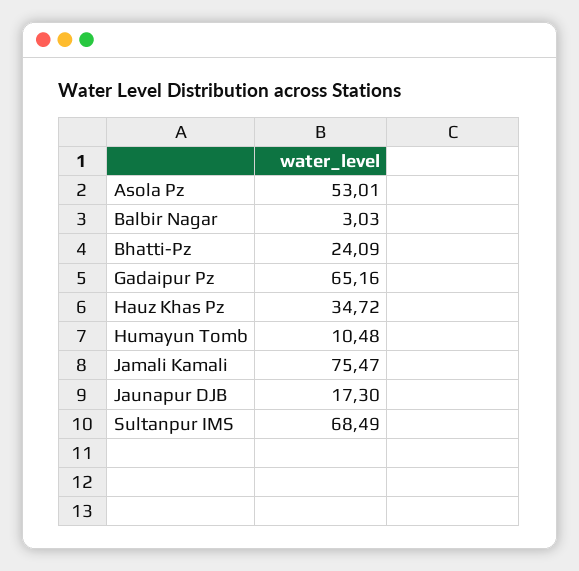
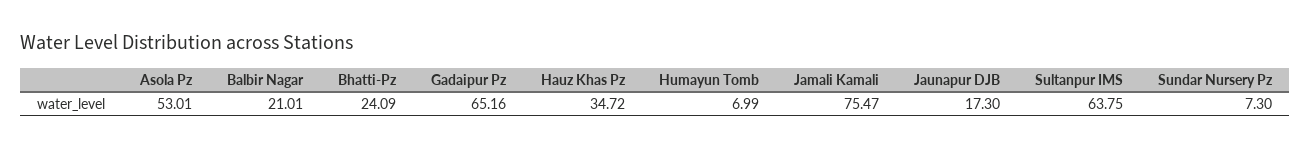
  {
    "Asola Pz": 53.01,
-   "Balbir Nagar": 3.03,
+   "Balbir Nagar": 21.01,
    "Bhatti-Pz": 24.09,
    "Gadaipur Pz": 65.16,
    "Hauz Khas Pz": 34.72,
-   "Humayun Tomb": 10.48,
+   "Humayun Tomb": 6.99,
    "Jamali Kamali": 75.47,
    "Jaunapur DJB": 17.3,
-   "Sultanpur IMS": 68.49
+   "Sultanpur IMS": 63.75,
+   "Sundar Nursery Pz": 7.3
  }

